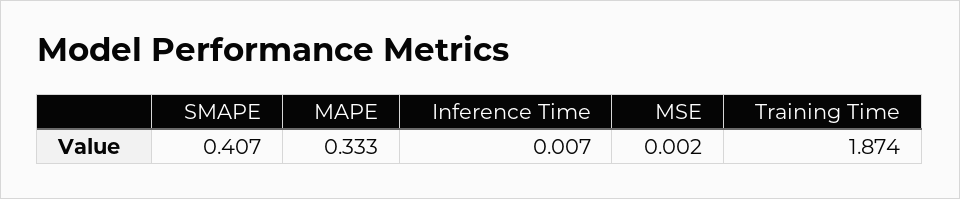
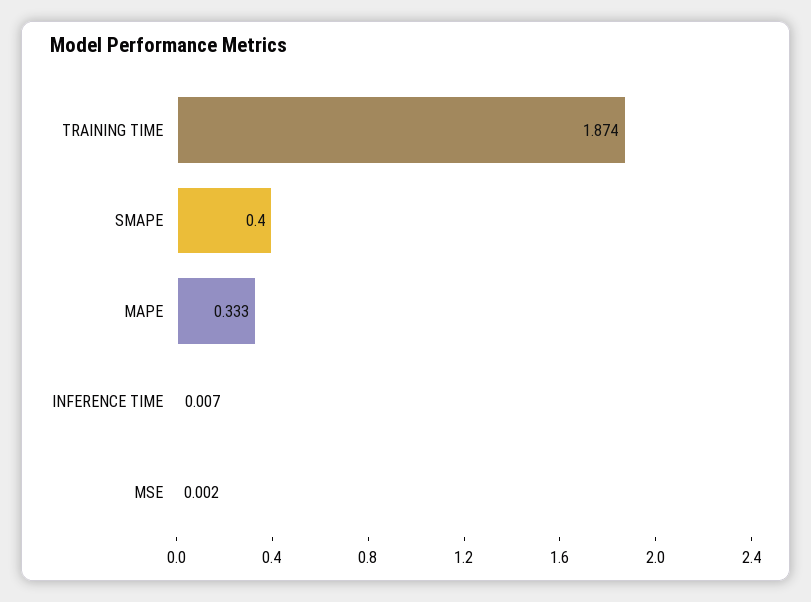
  {
-   "SMAPE": 0.407,
+   "SMAPE": 0.4,
    "MAPE": 0.333,
    "Inference Time": 0.007,
    "MSE": 0.002,
    "Training Time": 1.874
  }

